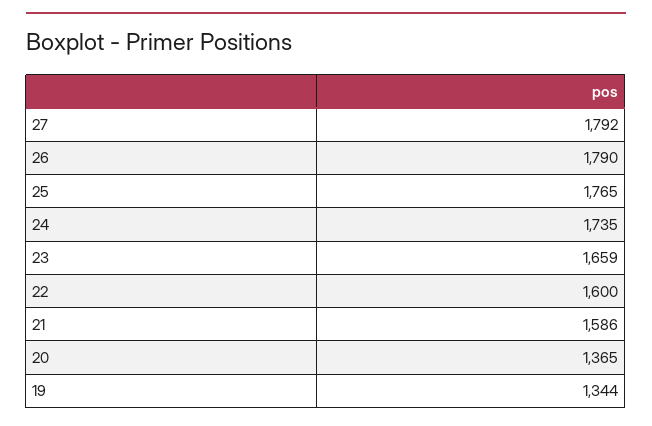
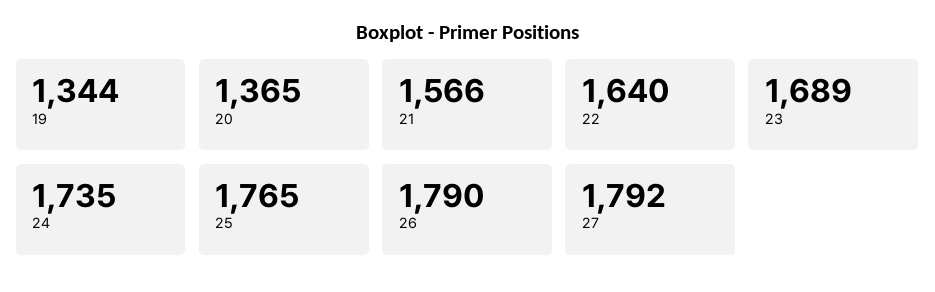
  {
    "27": 1792,
    "26": 1790,
    "25": 1765,
    "24": 1735,
-   "23": 1659,
+   "23": 1689,
-   "22": 1600,
+   "22": 1640,
-   "21": 1586,
+   "21": 1566,
    "20": 1365,
    "19": 1344
  }

